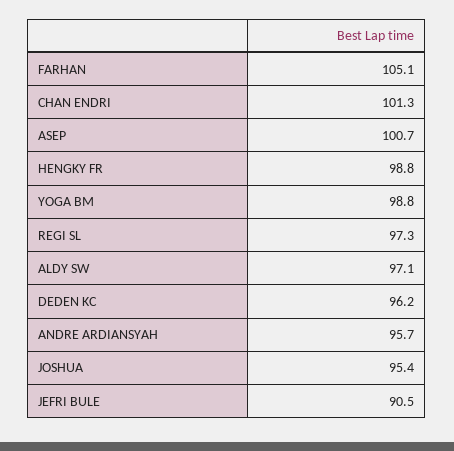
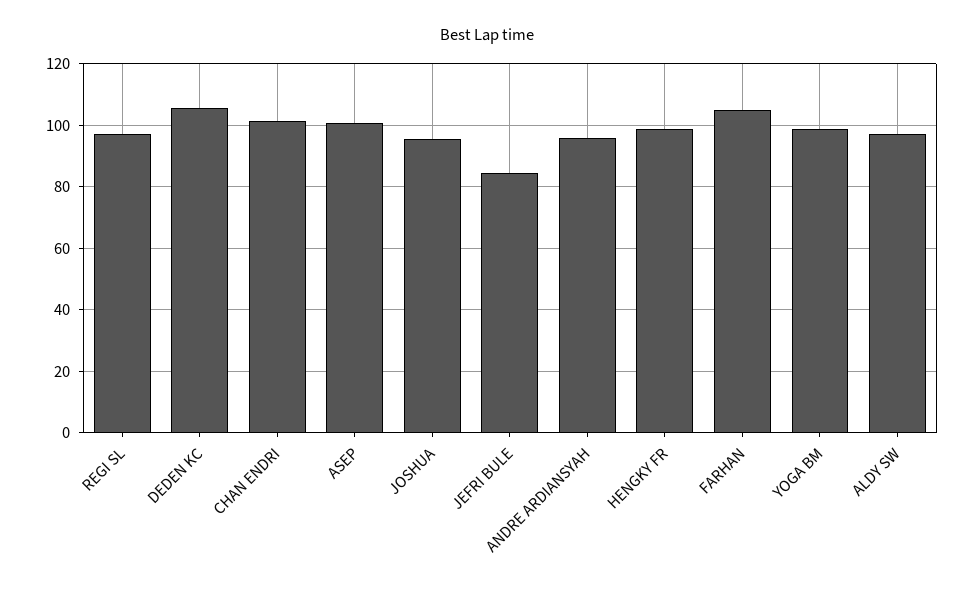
  {
    "FARHAN": 105.1,
    "CHAN ENDRI": 101.3,
    "ASEP": 100.7,
    "HENGKY FR": 98.8,
    "YOGA BM": 98.8,
    "REGI SL": 97.3,
    "ALDY SW": 97.1,
-   "DEDEN KC": 96.2,
+   "DEDEN KC": 106,
    "ANDRE ARDIANSYAH": 95.7,
    "JOSHUA": 95.4,
-   "JEFRI BULE": 90.5
+   "JEFRI BULE": 84
  }

